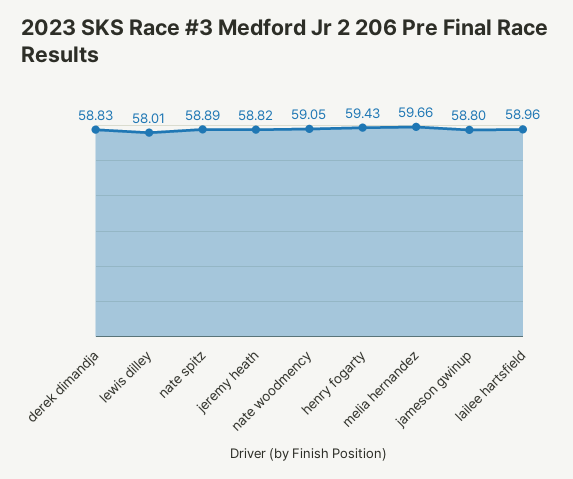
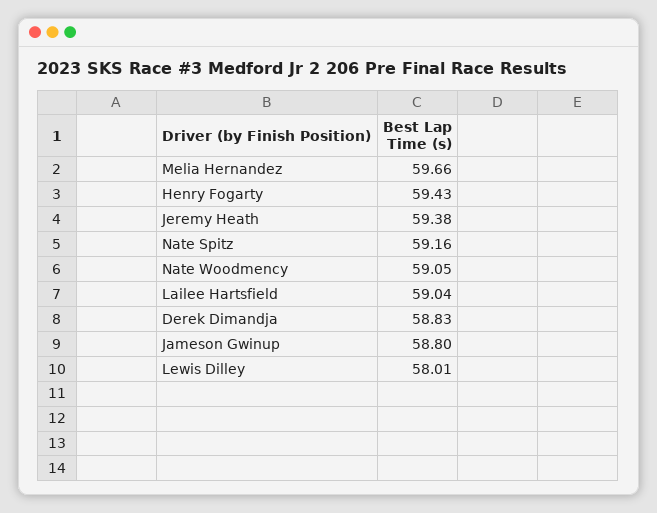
  {
    "derek dimandja": 58.83,
    "lewis dilley": 58.01,
-   "nate spitz": 58.89,
+   "nate spitz": 59.16,
-   "jeremy heath": 58.82,
+   "jeremy heath": 59.38,
    "nate woodmency": 59.05,
    "henry fogarty": 59.43,
    "melia hernandez": 59.66,
    "jameson gwinup": 58.8,
-   "lailee hartsfield": 58.96
+   "lailee hartsfield": 59.04
  }

